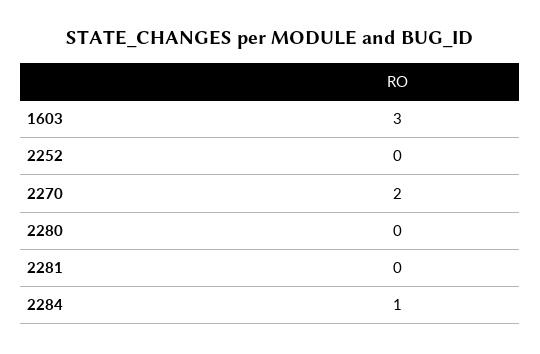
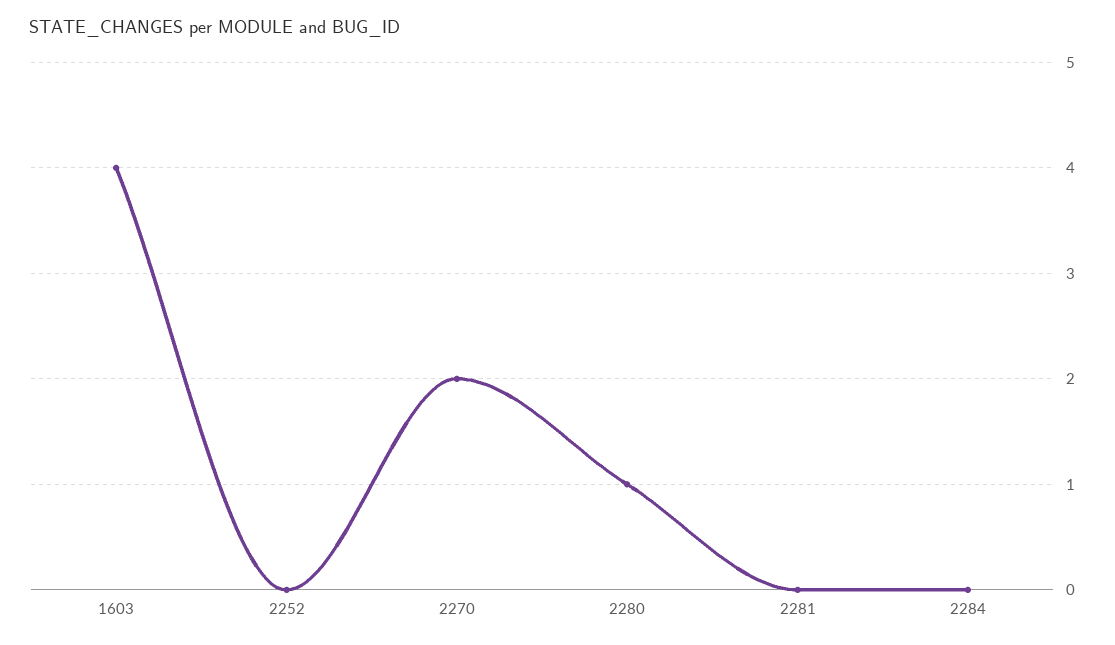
  {
-   "1603": 3,
+   "1603": 4,
    "2252": 0,
    "2270": 2,
-   "2280": 0,
+   "2280": 1,
    "2281": 0,
-   "2284": 1
+   "2284": 0
  }

